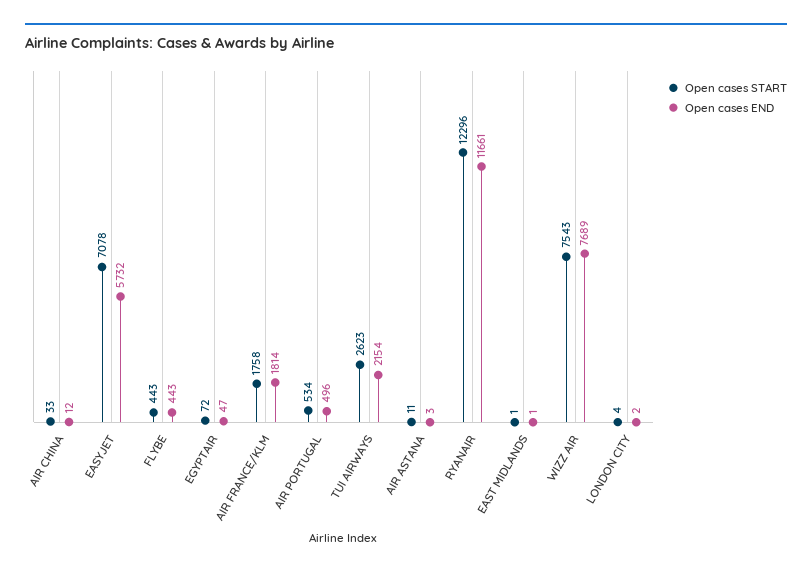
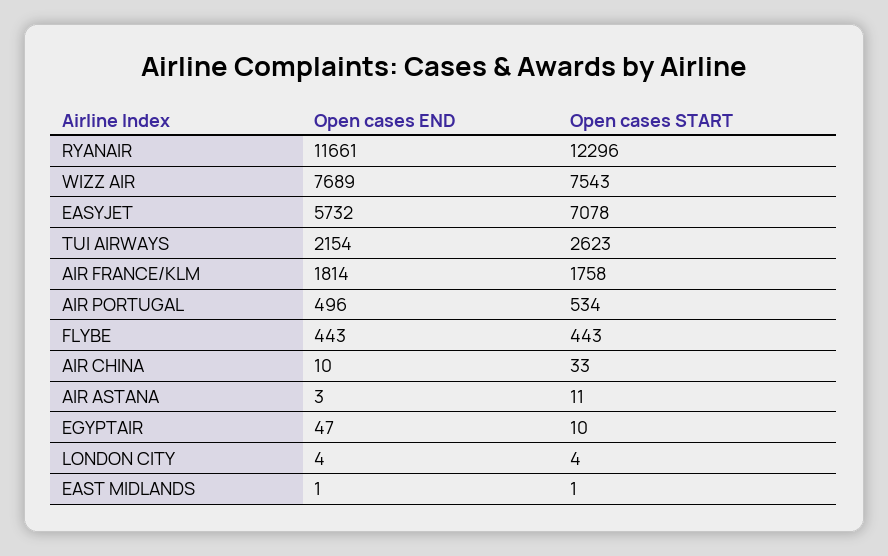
  {
    "Open cases START": {
      "AIR CHINA": 33,
      "EASYJET": 7078,
      "FLYBE": 443,
-     "EGYPTAIR": 72,
+     "EGYPTAIR": 10,
      "AIR FRANCE/KLM": 1758,
      "AIR PORTUGAL": 534,
      "TUI AIRWAYS": 2623,
      "AIR ASTANA": 11,
      "RYANAIR": 12296,
      "EAST MIDLANDS": 1,
      "WIZZ AIR": 7543,
      "LONDON CITY": 4
    },
    "Open cases END": {
-     "AIR CHINA": 12,
+     "AIR CHINA": 10,
      "EASYJET": 5732,
      "FLYBE": 443,
      "EGYPTAIR": 47,
      "AIR FRANCE/KLM": 1814,
      "AIR PORTUGAL": 496,
      "TUI AIRWAYS": 2154,
      "AIR ASTANA": 3,
      "RYANAIR": 11661,
      "EAST MIDLANDS": 1,
      "WIZZ AIR": 7689,
-     "LONDON CITY": 2
+     "LONDON CITY": 4
    }
  }

